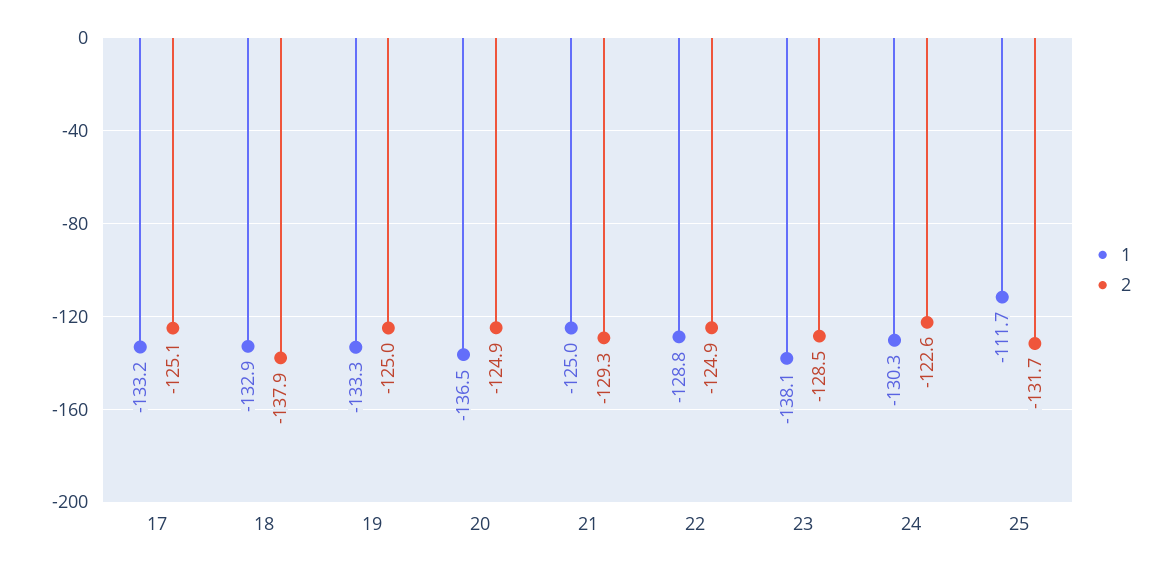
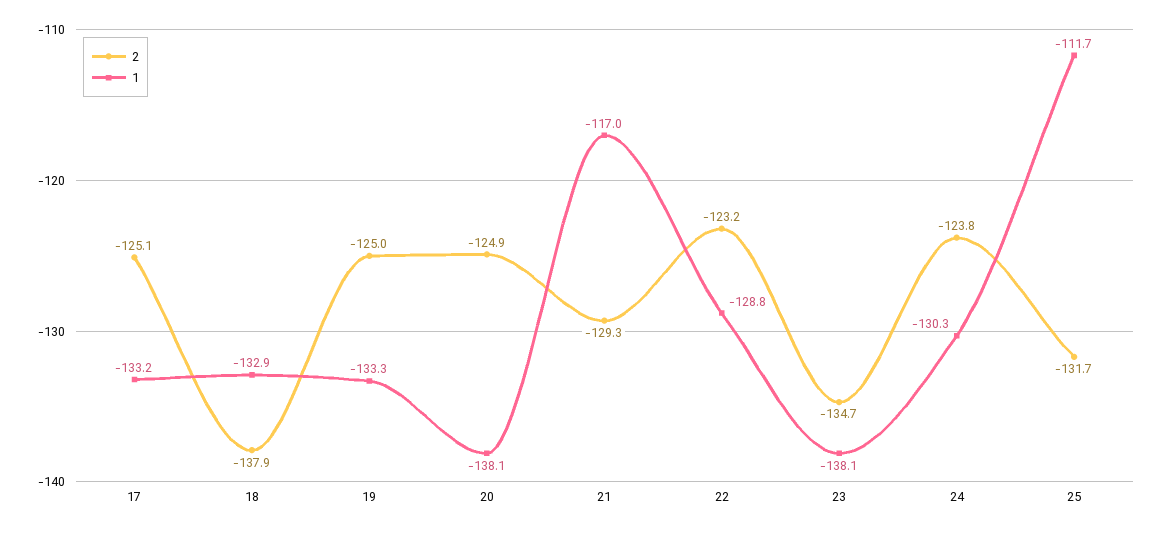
  {
    "1": {
      "17": -133.2,
      "18": -132.9,
      "19": -133.3,
-     "20": -136.5,
+     "20": -138.1,
-     "21": -125,
+     "21": -117,
      "22": -128.8,
      "23": -138.1,
      "24": -130.3,
      "25": -111.7
    },
    "2": {
      "17": -125.1,
      "18": -137.9,
      "19": -125,
      "20": -124.9,
      "21": -129.3,
-     "22": -124.9,
+     "22": -123.2,
-     "23": -128.5,
+     "23": -134.7,
-     "24": -122.6,
+     "24": -123.8,
      "25": -131.7
    }
  }

